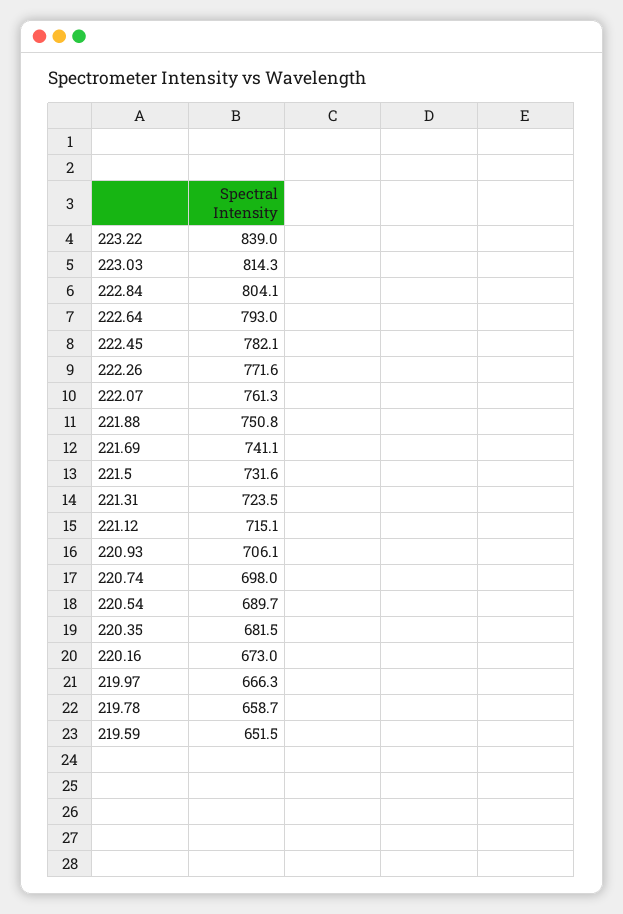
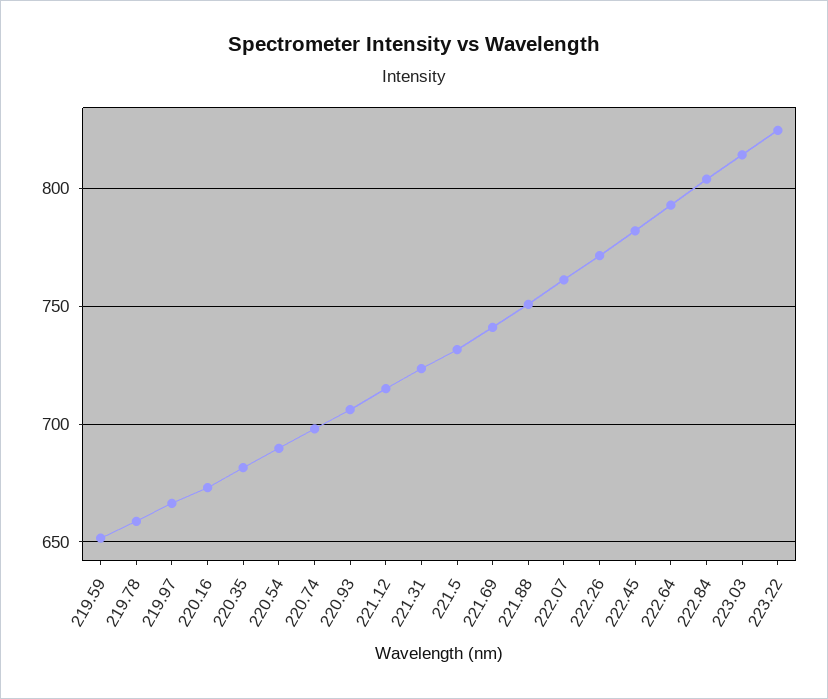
  {
-   "223.22": 839,
+   "223.22": 825,
    "223.03": 814.3,
    "222.84": 804.1,
    "222.64": 793,
    "222.45": 782.1,
    "222.26": 771.6,
    "222.07": 761.3,
    "221.88": 750.8,
    "221.69": 741.1,
    "221.5": 731.6,
    "221.31": 723.5,
    "221.12": 715.1,
    "220.93": 706.1,
    "220.74": 698,
    "220.54": 689.7,
    "220.35": 681.5,
    "220.16": 673,
    "219.97": 666.3,
    "219.78": 658.7,
    "219.59": 651.5
  }

